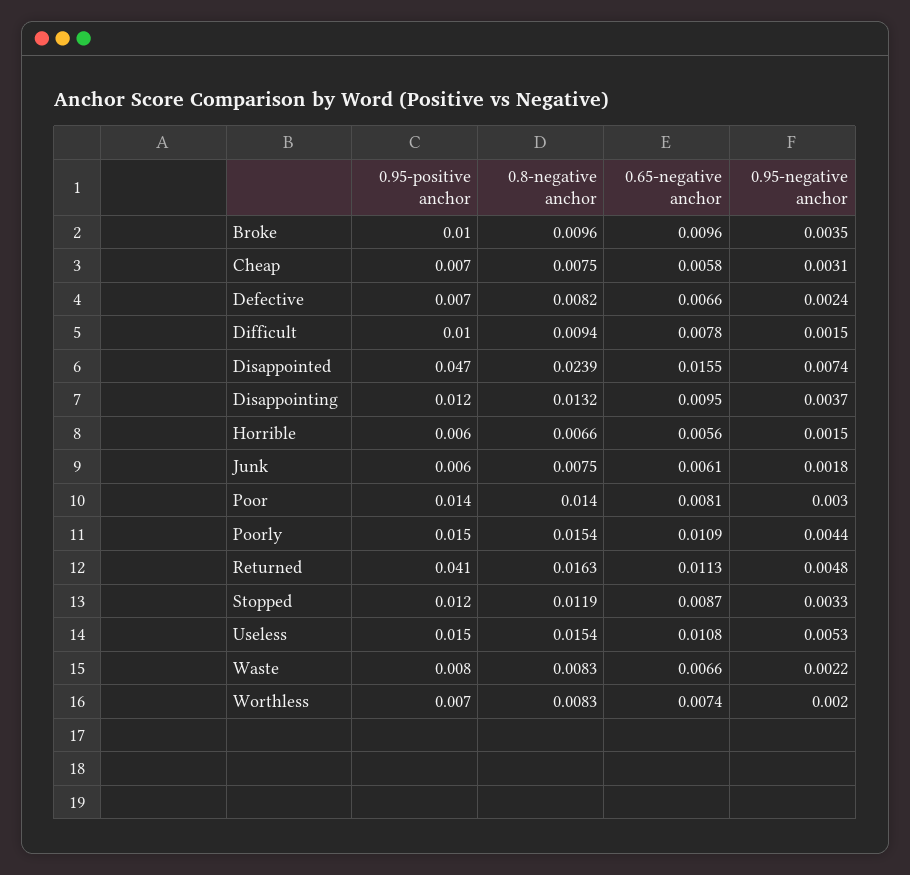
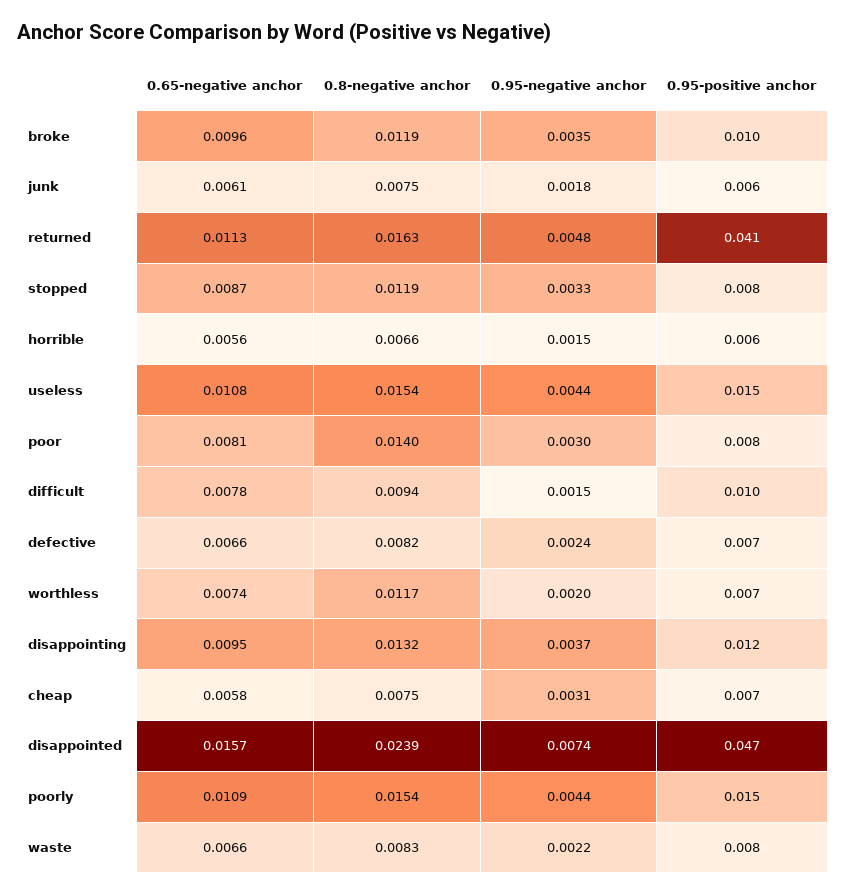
  {
    "0.95-positive anchor": {
      "Broke": 0.01,
      "Cheap": 0.007,
      "Defective": 0.007,
      "Difficult": 0.01,
      "Disappointed": 0.047,
      "Disappointing": 0.012,
      "Horrible": 0.006,
      "Junk": 0.006,
-     "Poor": 0.014,
+     "Poor": 0.008,
      "Poorly": 0.015,
      "Returned": 0.041,
-     "Stopped": 0.012,
+     "Stopped": 0.008,
      "Useless": 0.015,
      "Waste": 0.008,
      "Worthless": 0.007
    },
    "0.8-negative anchor": {
-     "Broke": 0.0096,
+     "Broke": 0.0119,
      "Cheap": 0.0075,
      "Defective": 0.0082,
      "Difficult": 0.0094,
      "Disappointed": 0.0239,
      "Disappointing": 0.0132,
      "Horrible": 0.0066,
      "Junk": 0.0075,
      "Poor": 0.014,
      "Poorly": 0.0154,
      "Returned": 0.0163,
      "Stopped": 0.0119,
      "Useless": 0.0154,
      "Waste": 0.0083,
-     "Worthless": 0.0083
+     "Worthless": 0.0117
    },
    "0.65-negative anchor": {
      "Broke": 0.0096,
      "Cheap": 0.0058,
      "Defective": 0.0066,
      "Difficult": 0.0078,
-     "Disappointed": 0.0155,
+     "Disappointed": 0.0157,
      "Disappointing": 0.0095,
      "Horrible": 0.0056,
      "Junk": 0.0061,
      "Poor": 0.0081,
      "Poorly": 0.0109,
      "Returned": 0.0113,
      "Stopped": 0.0087,
      "Useless": 0.0108,
      "Waste": 0.0066,
      "Worthless": 0.0074
    },
    "0.95-negative anchor": {
      "Broke": 0.0035,
      "Cheap": 0.0031,
      "Defective": 0.0024,
      "Difficult": 0.0015,
      "Disappointed": 0.0074,
      "Disappointing": 0.0037,
      "Horrible": 0.0015,
      "Junk": 0.0018,
      "Poor": 0.003,
      "Poorly": 0.0044,
      "Returned": 0.0048,
      "Stopped": 0.0033,
-     "Useless": 0.0053,
+     "Useless": 0.0044,
      "Waste": 0.0022,
      "Worthless": 0.002
    }
  }

